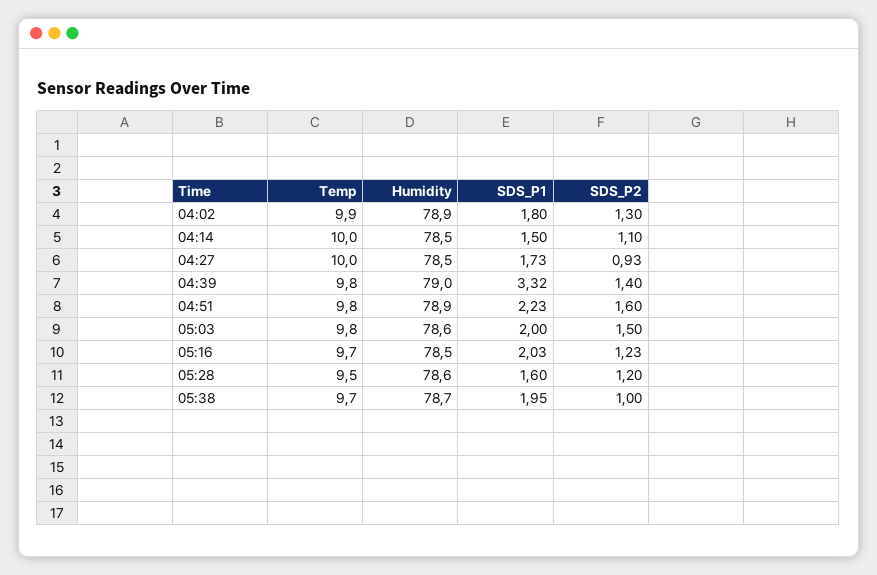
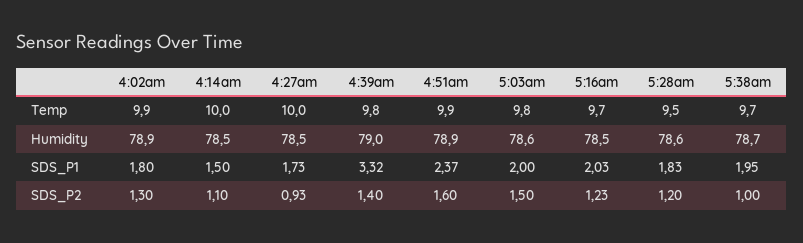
  {
    "Temp": {
      "04:02": 9.9,
      "04:14": 10,
      "04:27": 10,
      "04:39": 9.8,
-     "04:51": 9.8,
+     "04:51": 9.9,
      "05:03": 9.8,
      "05:16": 9.7,
      "05:28": 9.5,
      "05:38": 9.7
    },
    "Humidity": {
      "04:02": 78.9,
      "04:14": 78.5,
      "04:27": 78.5,
      "04:39": 79,
      "04:51": 78.9,
      "05:03": 78.6,
      "05:16": 78.5,
      "05:28": 78.6,
      "05:38": 78.7
    },
    "SDS_P1": {
      "04:02": 1.8,
      "04:14": 1.5,
      "04:27": 1.73,
      "04:39": 3.32,
-     "04:51": 2.23,
+     "04:51": 2.37,
      "05:03": 2,
      "05:16": 2.03,
-     "05:28": 1.6,
+     "05:28": 1.83,
      "05:38": 1.95
    },
    "SDS_P2": {
      "04:02": 1.3,
      "04:14": 1.1,
      "04:27": 0.93,
      "04:39": 1.4,
      "04:51": 1.6,
      "05:03": 1.5,
      "05:16": 1.23,
      "05:28": 1.2,
      "05:38": 1
    }
  }

